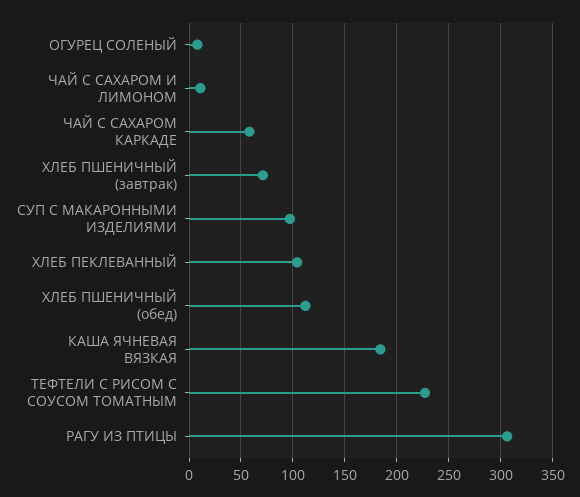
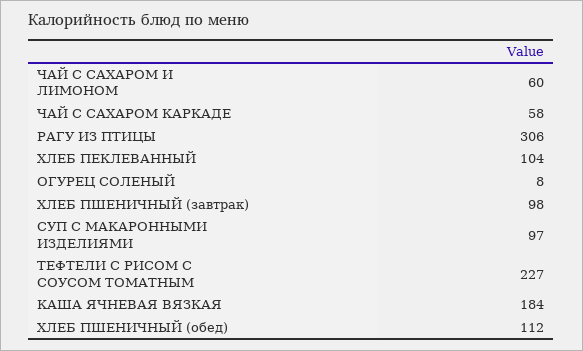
  {
    "ОГУРЕЦ СОЛЕНЫЙ": 8,
-   "ЧАЙ С САХАРОМ И ЛИМОНОМ": 10,
+   "ЧАЙ С САХАРОМ И ЛИМОНОМ": 60,
    "ЧАЙ С САХАРОМ КАРКАДЕ": 58,
-   "ХЛЕБ ПШЕНИЧНЫЙ (завтрак)": 70,
+   "ХЛЕБ ПШЕНИЧНЫЙ (завтрак)": 98,
    "СУП С МАКАРОННЫМИ ИЗДЕЛИЯМИ": 97,
    "ХЛЕБ ПЕКЛЕВАННЫЙ": 104,
    "ХЛЕБ ПШЕНИЧНЫЙ (обед)": 112,
    "КАША ЯЧНЕВАЯ ВЯЗКАЯ": 184,
    "ТЕФТЕЛИ С РИСОМ С СОУСОМ ТОМАТНЫМ": 227,
    "РАГУ ИЗ ПТИЦЫ": 306
  }

